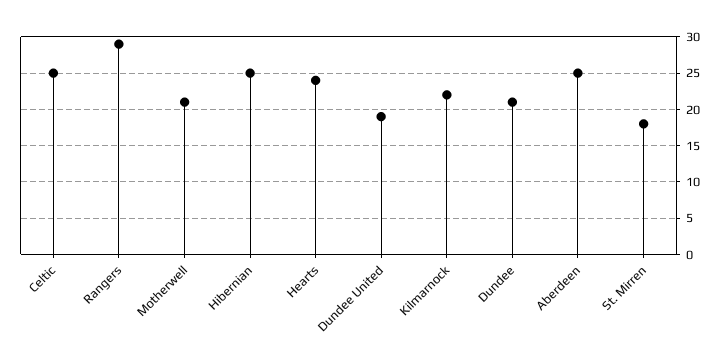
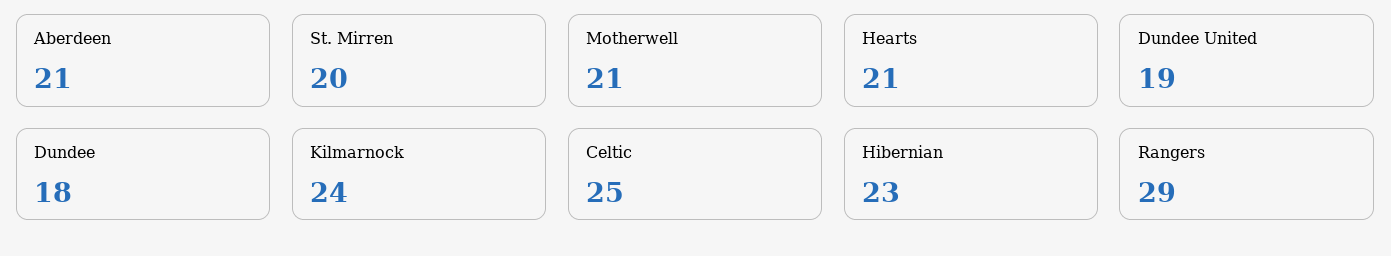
  {
    "Celtic": 25,
    "Rangers": 29,
    "Motherwell": 21,
-   "Hibernian": 25,
+   "Hibernian": 23,
-   "Hearts": 24,
+   "Hearts": 21,
    "Dundee United": 19,
-   "Kilmarnock": 22,
+   "Kilmarnock": 24,
-   "Dundee": 21,
+   "Dundee": 18,
-   "Aberdeen": 25,
+   "Aberdeen": 21,
-   "St. Mirren": 18
+   "St. Mirren": 20
  }

